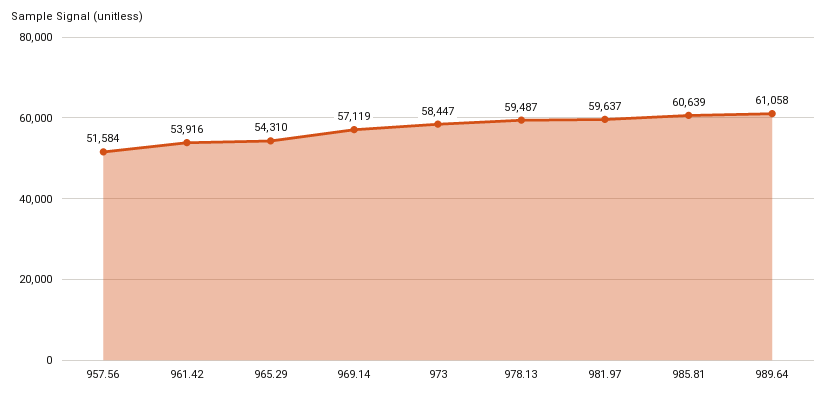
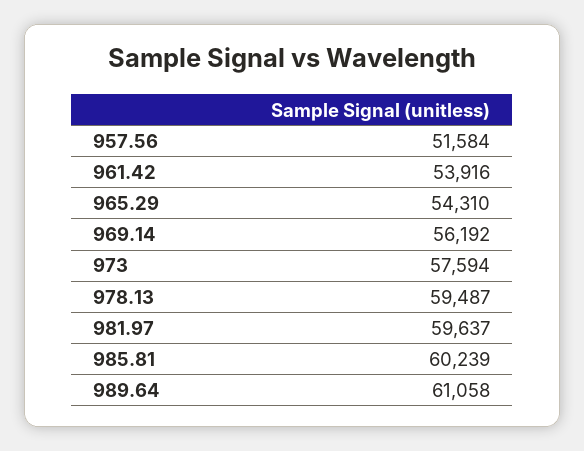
  {
    "957.56": 51584,
    "961.42": 53916,
    "965.29": 54310,
-   "969.14": 57119,
+   "969.14": 56192,
-   "973": 58447,
+   "973": 57594,
    "978.13": 59487,
    "981.97": 59637,
-   "985.81": 60639,
+   "985.81": 60239,
    "989.64": 61058
  }

